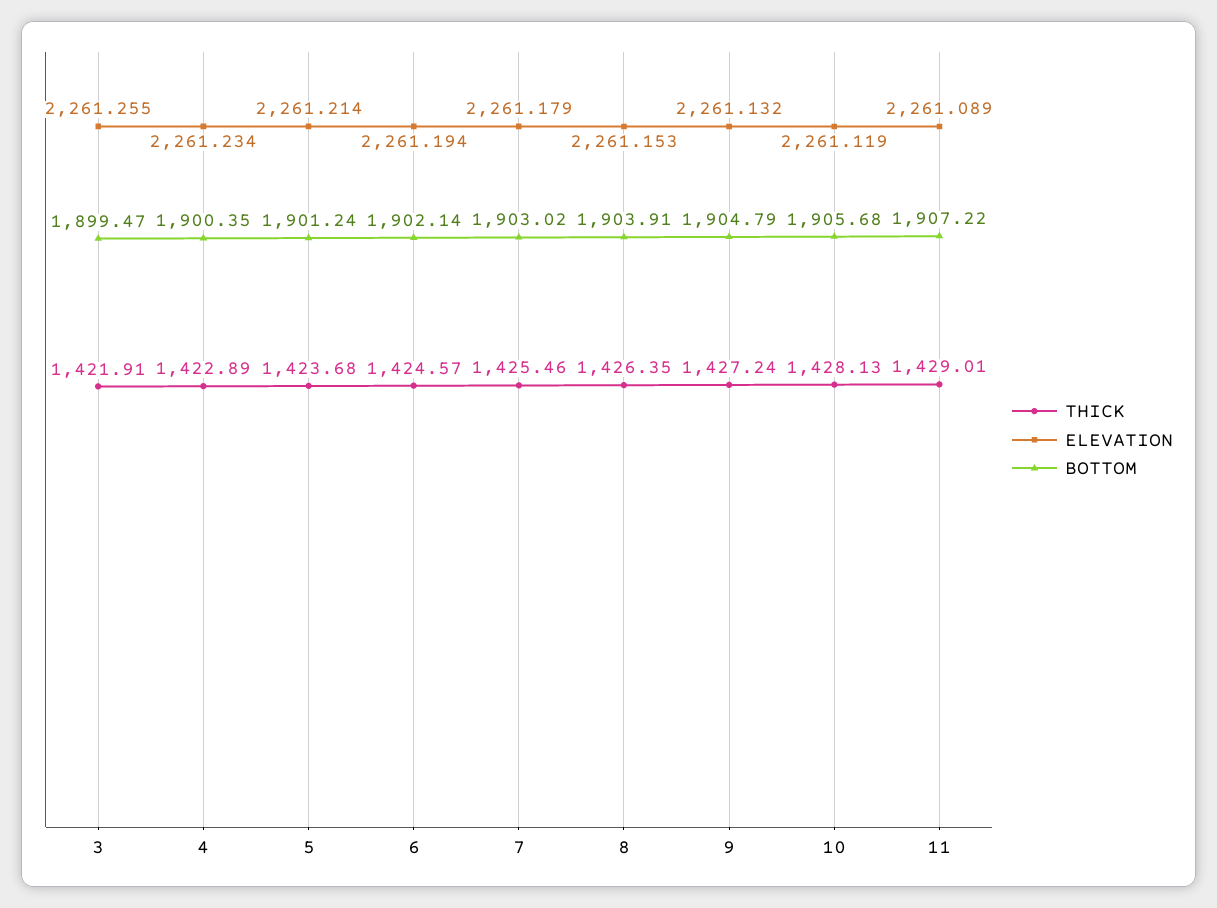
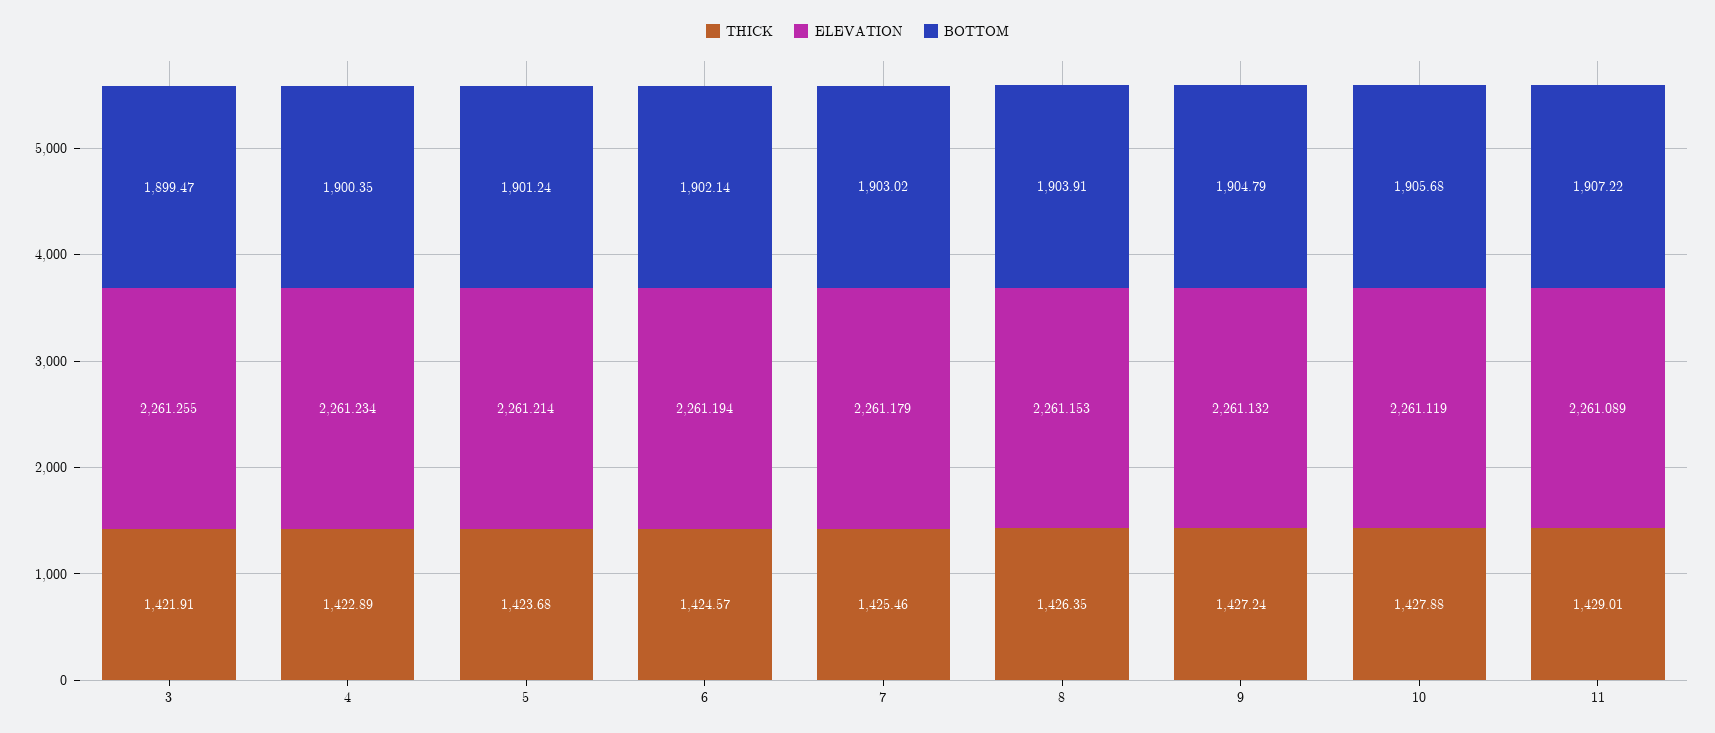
  {
    "THICK": {
      "3": 1421.91,
      "4": 1422.89,
      "5": 1423.68,
      "6": 1424.57,
      "7": 1425.46,
      "8": 1426.35,
      "9": 1427.24,
-     "10": 1428.13,
+     "10": 1427.88,
      "11": 1429.01
    },
    "ELEVATION": {
      "3": 2261.255,
      "4": 2261.234,
      "5": 2261.214,
      "6": 2261.194,
      "7": 2261.179,
      "8": 2261.153,
      "9": 2261.132,
      "10": 2261.119,
      "11": 2261.089
    },
    "BOTTOM": {
      "3": 1899.47,
      "4": 1900.35,
      "5": 1901.24,
      "6": 1902.14,
      "7": 1903.02,
      "8": 1903.91,
      "9": 1904.79,
      "10": 1905.68,
      "11": 1907.22
    }
  }

